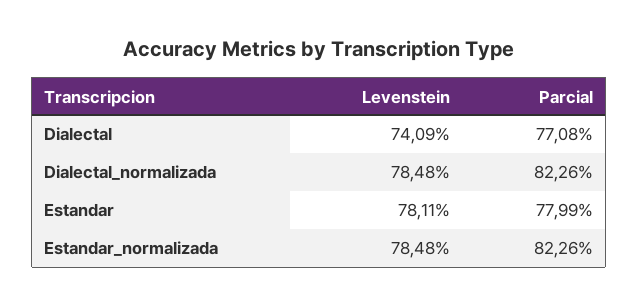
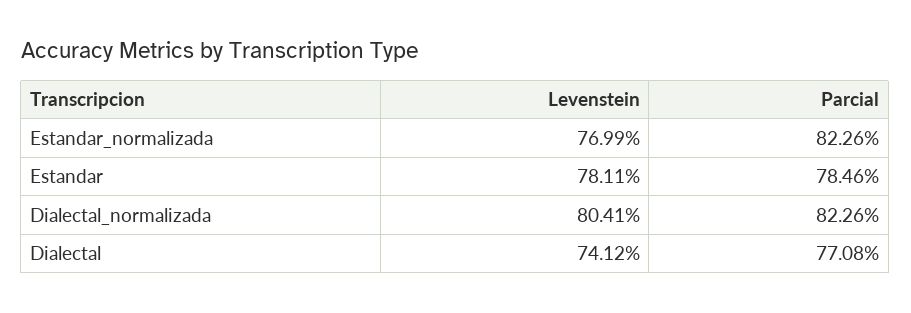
  {
    "Levenstein": {
-     "Dialectal": 74.09,
+     "Dialectal": 74.12,
-     "Dialectal_normalizada": 78.48,
+     "Dialectal_normalizada": 80.41,
      "Estandar": 78.11,
-     "Estandar_normalizada": 78.48
+     "Estandar_normalizada": 76.99
    },
    "Parcial": {
      "Dialectal": 77.08,
      "Dialectal_normalizada": 82.26,
-     "Estandar": 77.99,
+     "Estandar": 78.46,
      "Estandar_normalizada": 82.26
    }
  }

